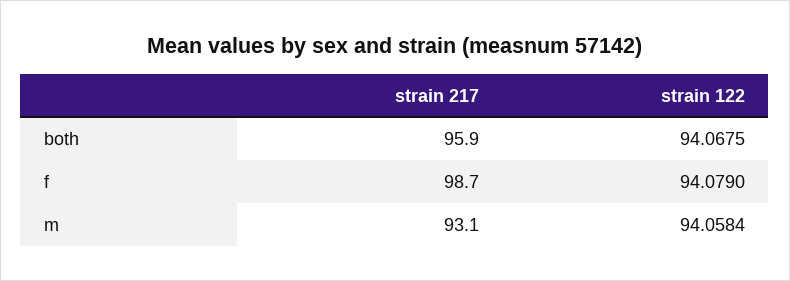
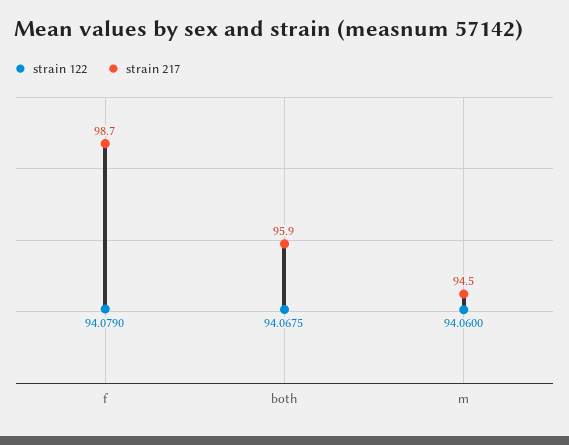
  {
    "strain 217": {
      "both": 95.9,
      "f": 98.7,
-     "m": 93.1
+     "m": 94.5
    },
    "strain 122": {
      "both": 94.0675,
      "f": 94.079,
-     "m": 94.0584
+     "m": 94.06
    }
  }

